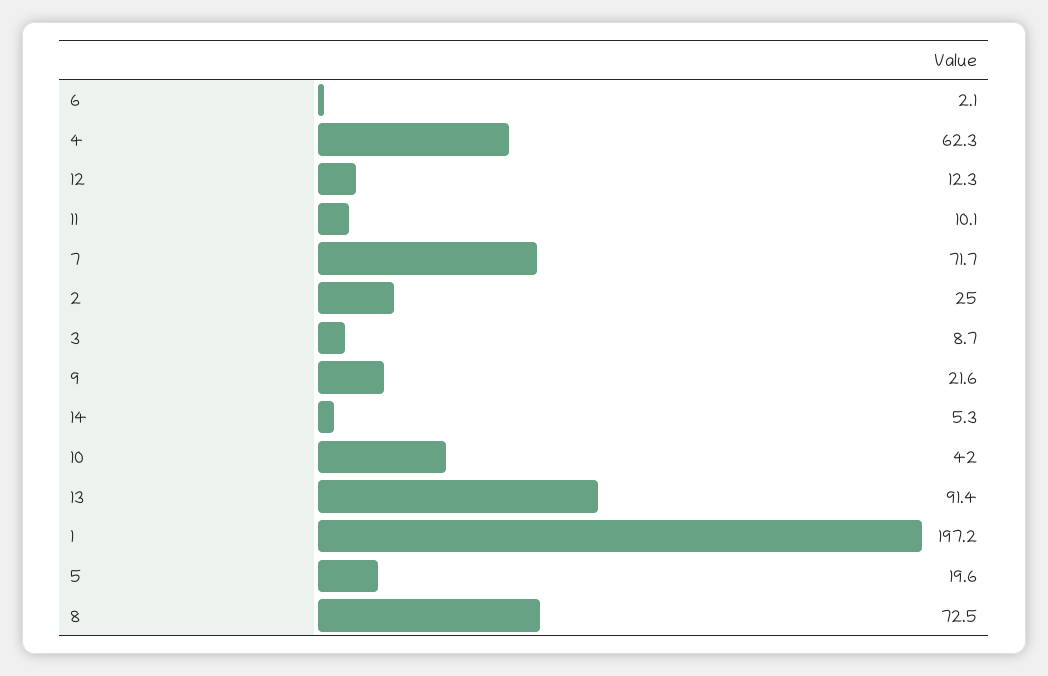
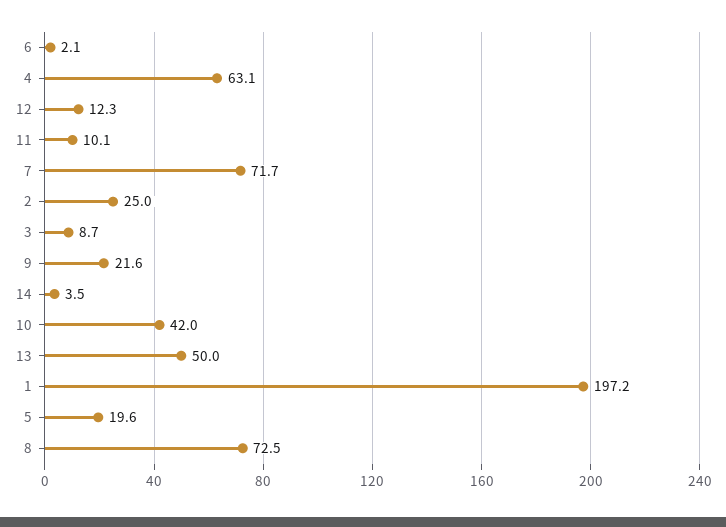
  {
    "6": 2.1,
-   "4": 62.3,
+   "4": 63.1,
    "12": 12.3,
    "11": 10.1,
    "7": 71.7,
    "2": 25,
    "3": 8.7,
    "9": 21.6,
-   "14": 5.3,
+   "14": 3.5,
    "10": 42,
-   "13": 91.4,
+   "13": 50,
    "1": 197.2,
    "5": 19.6,
    "8": 72.5
  }

